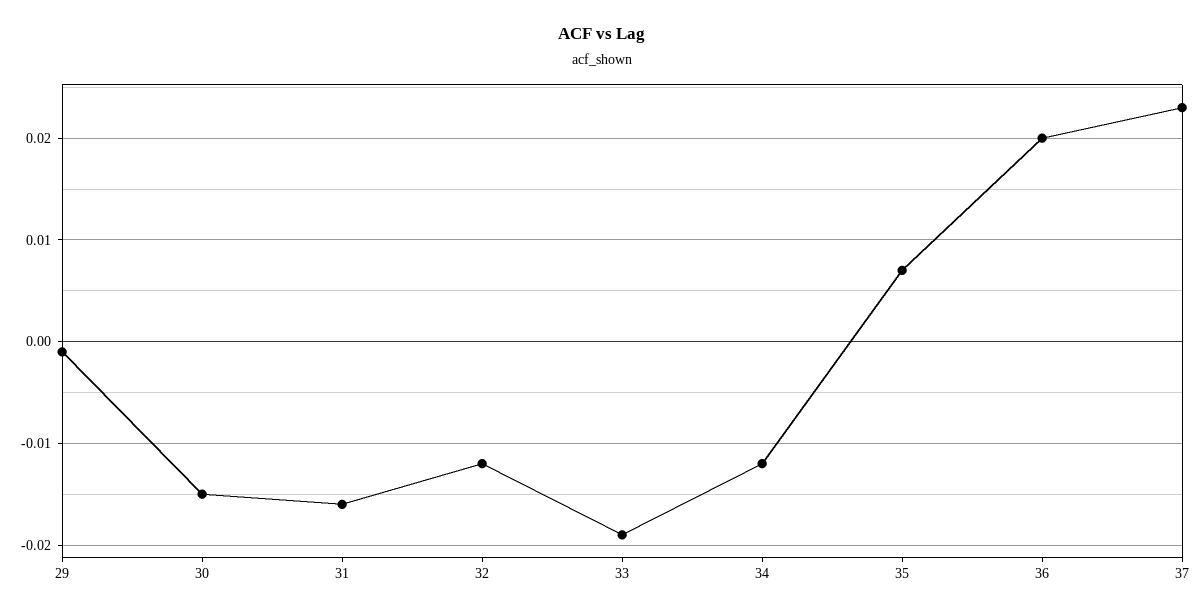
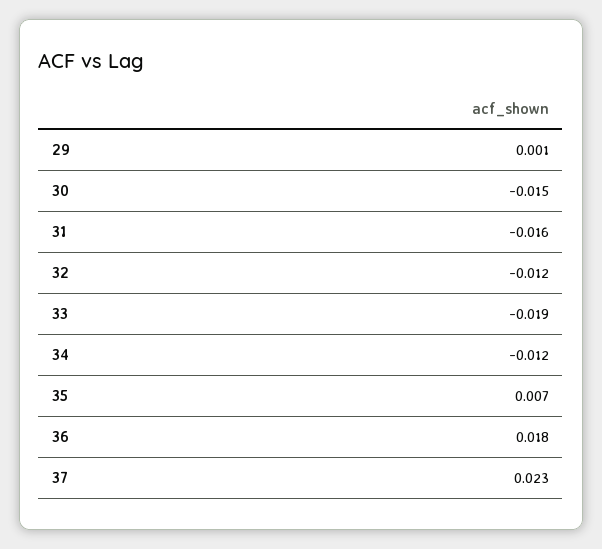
  {
-   "29": -0.001,
+   "29": 0.001,
    "30": -0.015,
    "31": -0.016,
    "32": -0.012,
    "33": -0.019,
    "34": -0.012,
    "35": 0.007,
-   "36": 0.02,
+   "36": 0.018,
    "37": 0.023
  }

